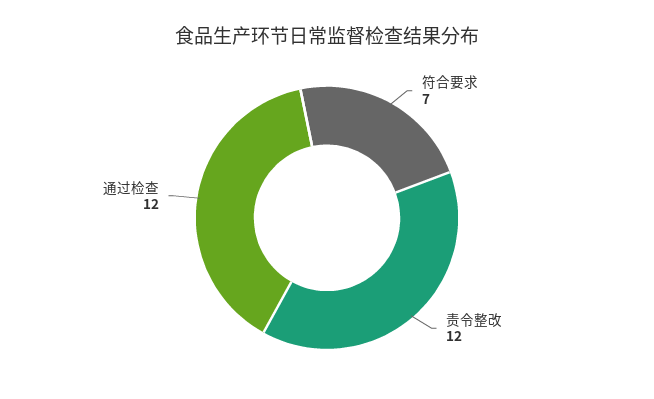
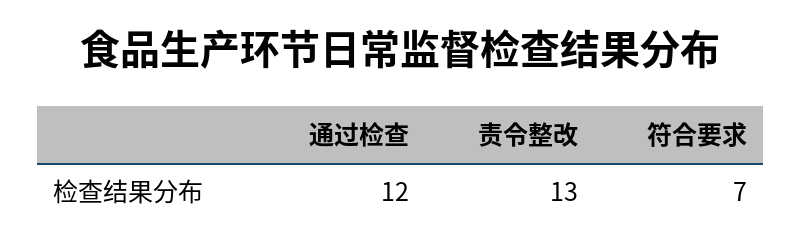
  {
    "符合要求": 7,
-   "责令整改": 12,
+   "责令整改": 13,
    "通过检查": 12
  }

